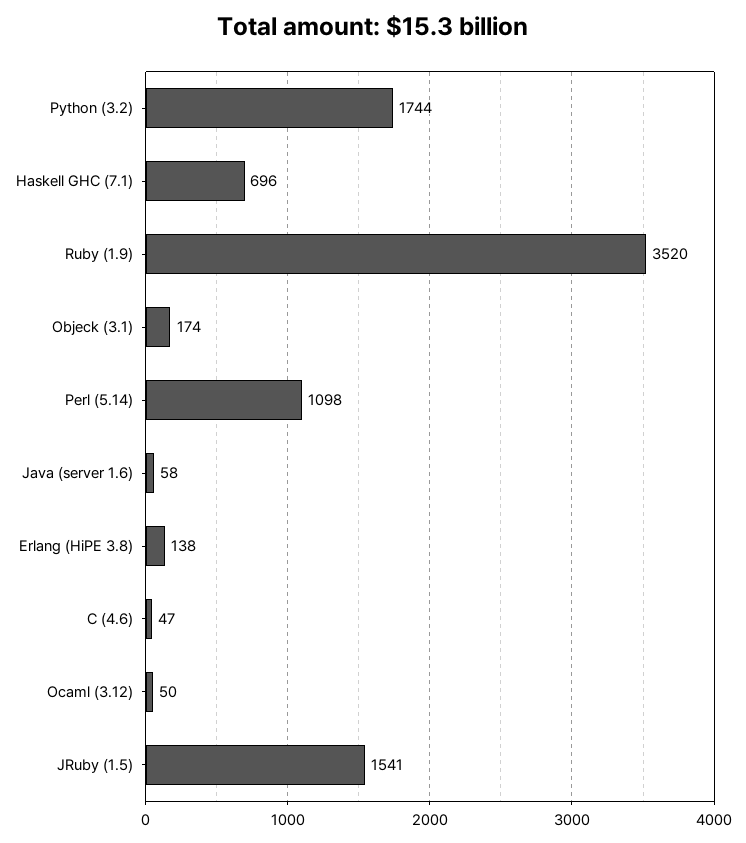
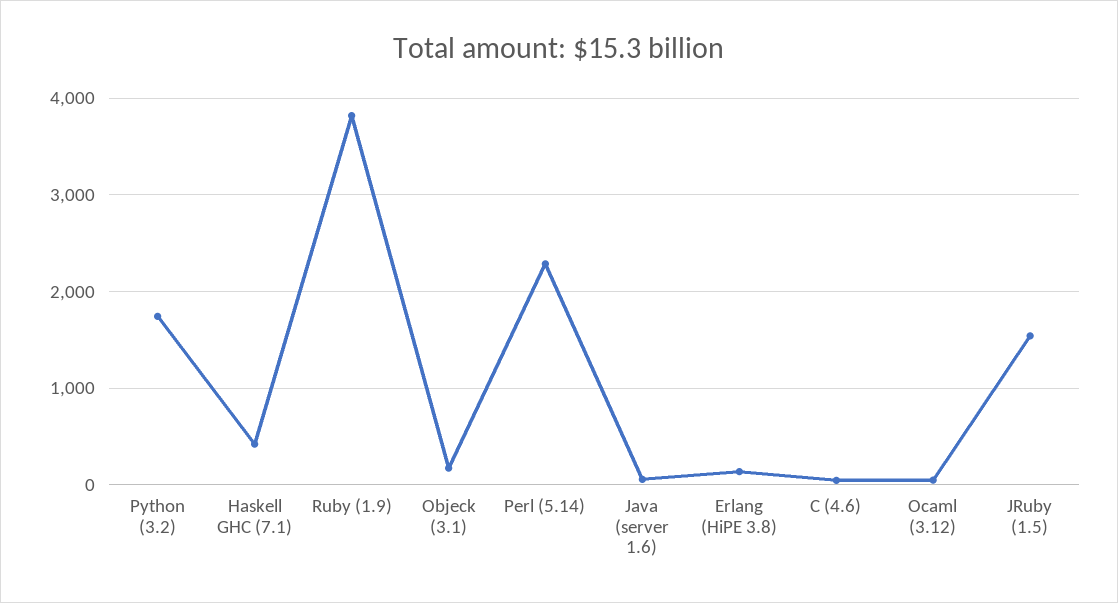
  {
    "Python (3.2)": 1744,
-   "Haskell GHC (7.1)": 696,
+   "Haskell GHC (7.1)": 400,
-   "Ruby (1.9)": 3520,
+   "Ruby (1.9)": 3800,
    "Objeck (3.1)": 174,
-   "Perl (5.14)": 1098,
+   "Perl (5.14)": 2300,
    "Java (server 1.6)": 58,
    "Erlang (HiPE 3.8)": 138,
    "C (4.6)": 47,
    "Ocaml (3.12)": 50,
    "JRuby (1.5)": 1541
  }

